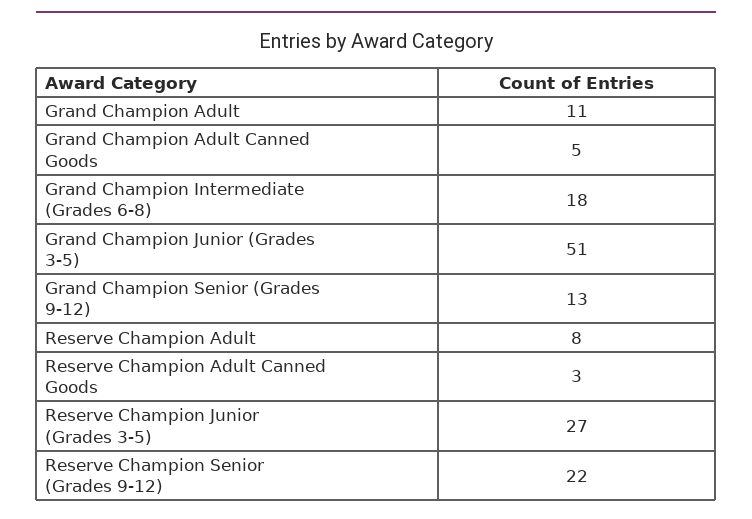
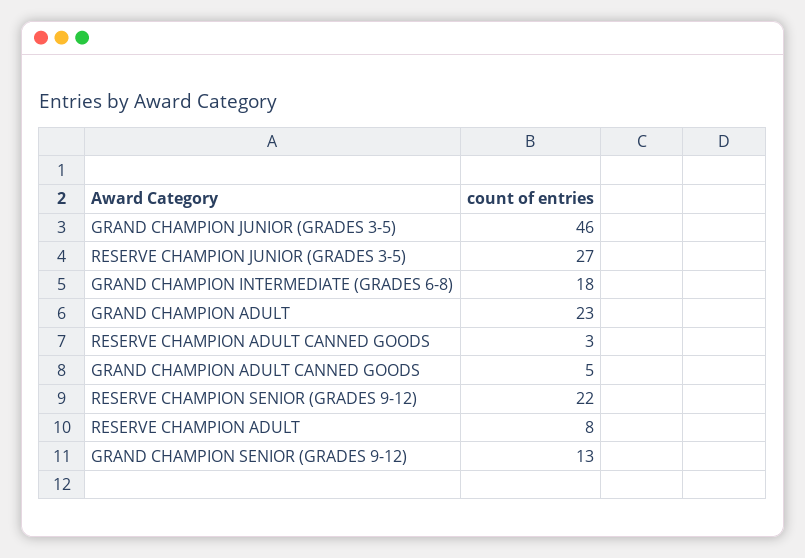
  {
-   "Grand Champion Adult": 11,
+   "Grand Champion Adult": 23,
    "Grand Champion Adult Canned Goods": 5,
    "Grand Champion Intermediate (Grades 6-8)": 18,
-   "Grand Champion Junior (Grades 3-5)": 51,
+   "Grand Champion Junior (Grades 3-5)": 46,
    "Grand Champion Senior (Grades 9-12)": 13,
    "Reserve Champion Adult": 8,
    "Reserve Champion Adult Canned Goods": 3,
    "Reserve Champion Junior (Grades 3-5)": 27,
    "Reserve Champion Senior (Grades 9-12)": 22
  }

